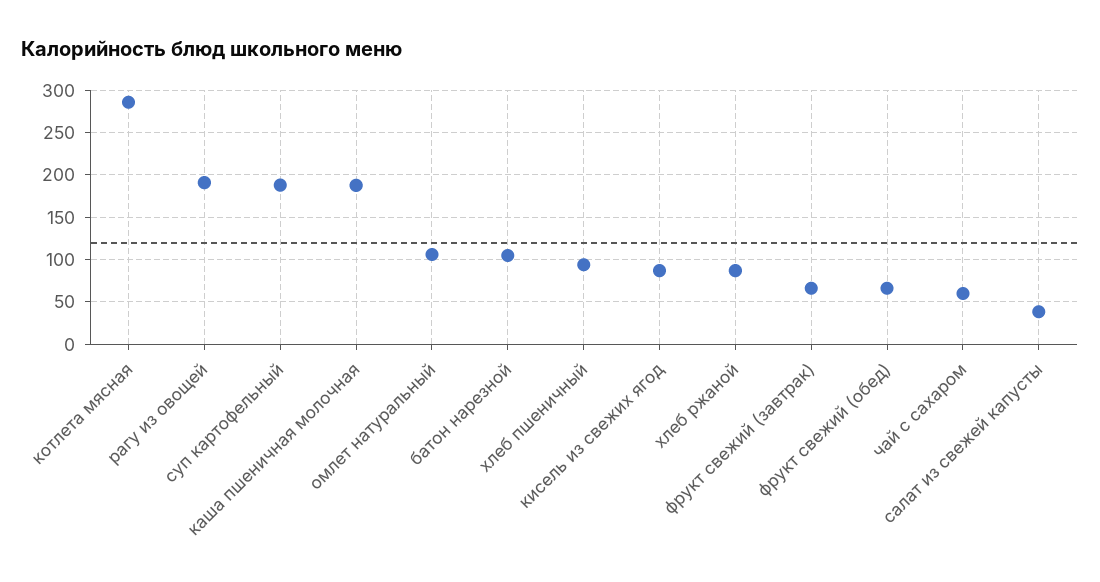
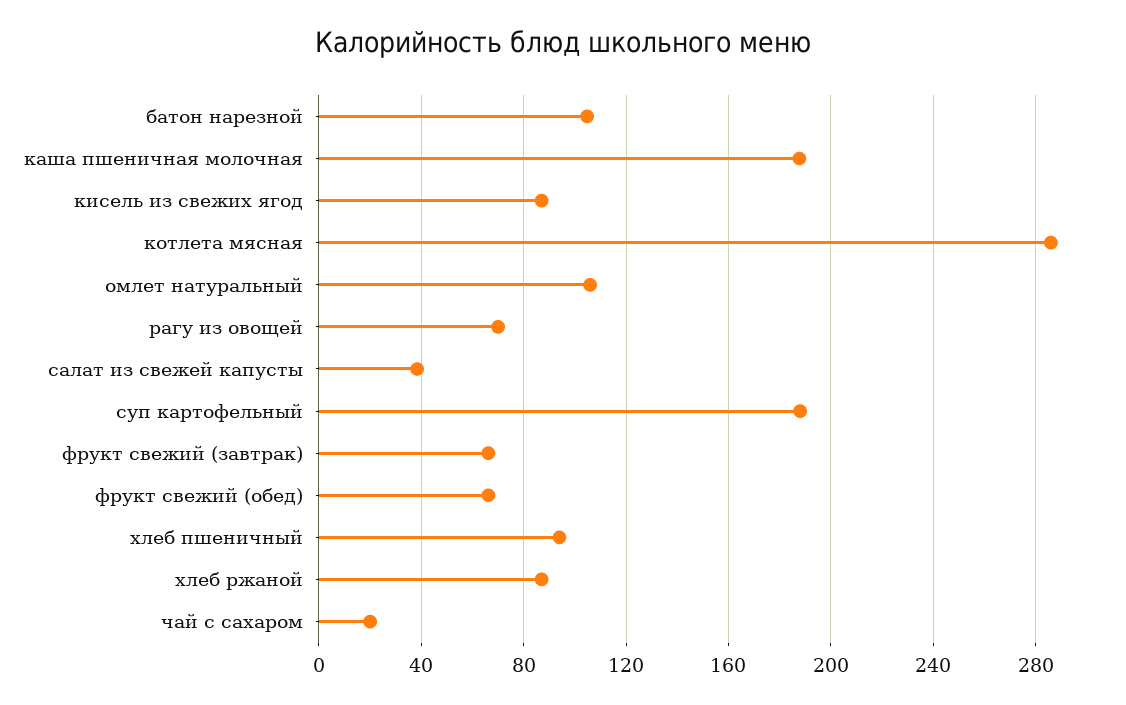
  {
    "котлета мясная": 285,
-   "рагу из овощей": 190,
+   "рагу из овощей": 70,
    "суп картофельный": 190,
    "каша пшеничная молочная": 190,
    "омлет натуральный": 105,
    "батон нарезной": 105,
    "хлеб пшеничный": 95,
    "кисель из свежих ягод": 85,
    "хлеб ржаной": 85,
    "фрукт свежий (завтрак)": 65,
    "фрукт свежий (обед)": 65,
-   "чай с сахаром": 60,
+   "чай с сахаром": 20,
    "салат из свежей капусты": 40
  }

